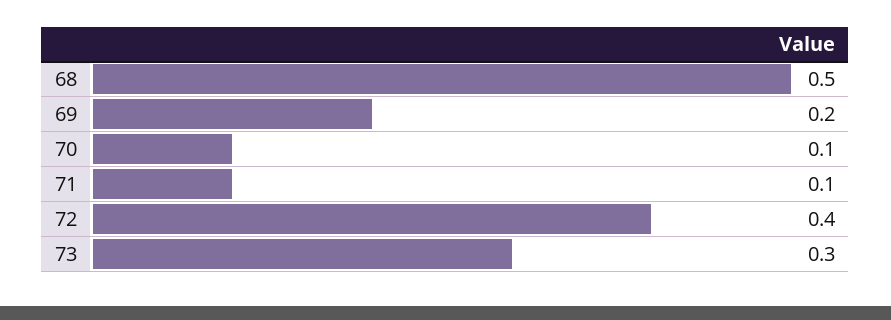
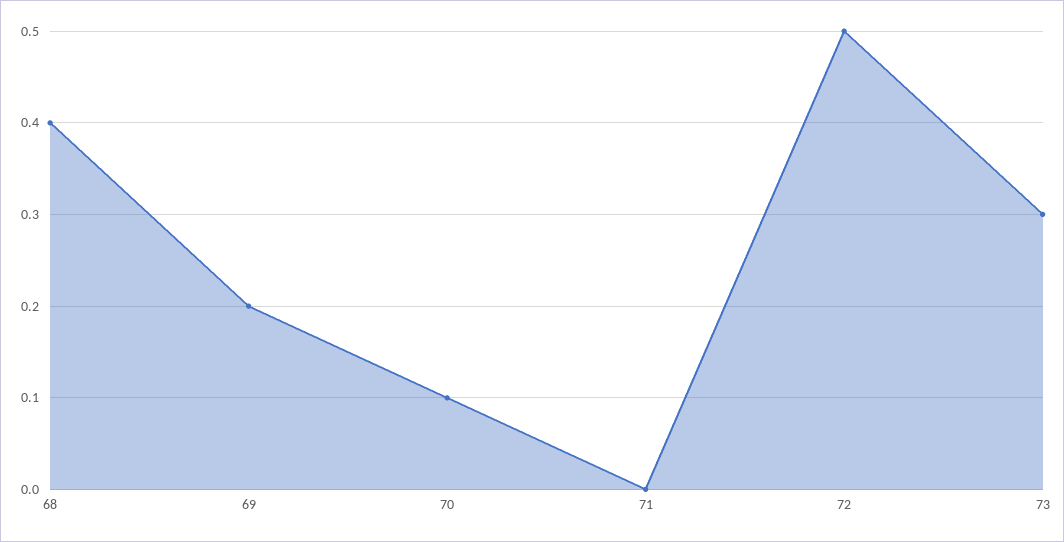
  {
-   "68": 0.5,
+   "68": 0.4,
    "69": 0.2,
    "70": 0.1,
-   "71": 0.1,
+   "71": 0,
-   "72": 0.4,
+   "72": 0.5,
    "73": 0.3
  }

